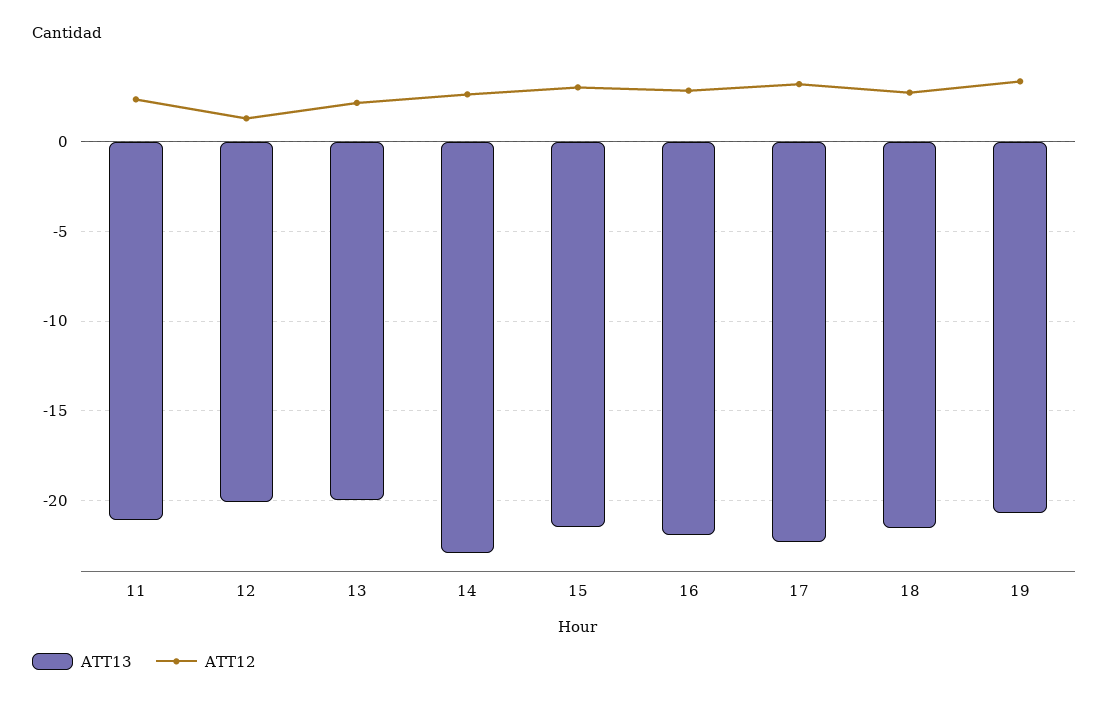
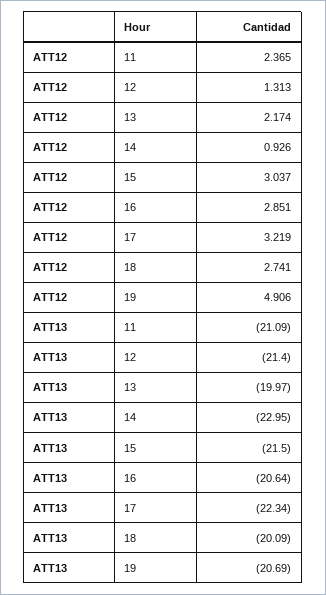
  {
    "ATT13": {
      "11": -21.09,
-     "12": -20,
+     "12": -21.4,
      "13": -19.97,
      "14": -22.95,
      "15": -21.5,
-     "16": -22,
+     "16": -20.64,
      "17": -22.34,
-     "18": -21.5,
+     "18": -20.09,
      "19": -20.69
    },
    "ATT12": {
      "11": 2.365,
      "12": 1.313,
      "13": 2.174,
-     "14": 2.5,
+     "14": 0.926,
      "15": 3.037,
      "16": 2.851,
      "17": 3.219,
      "18": 2.741,
-     "19": 3.5
+     "19": 4.906
    }
  }

